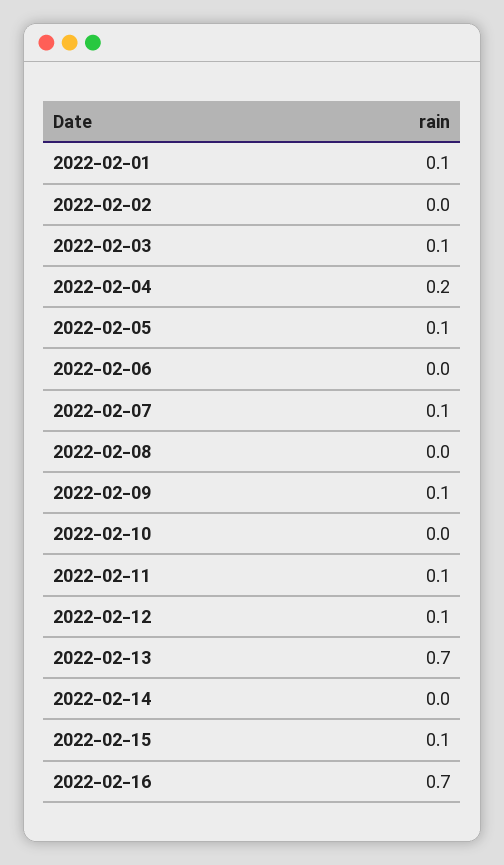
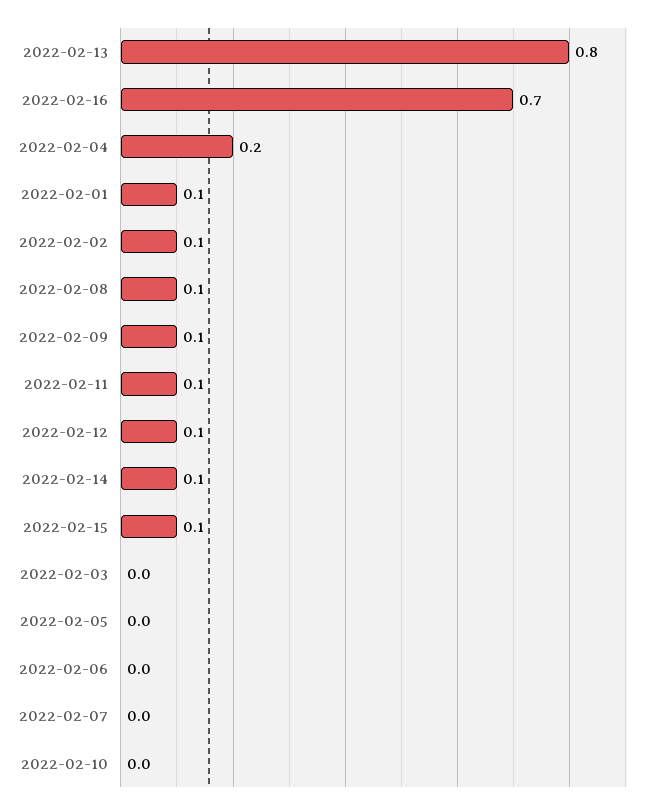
  {
    "2022-02-01": 0.1,
-   "2022-02-02": 0,
+   "2022-02-02": 0.1,
-   "2022-02-03": 0.1,
+   "2022-02-03": 0,
    "2022-02-04": 0.2,
-   "2022-02-05": 0.1,
+   "2022-02-05": 0,
    "2022-02-06": 0,
-   "2022-02-07": 0.1,
+   "2022-02-07": 0,
-   "2022-02-08": 0,
+   "2022-02-08": 0.1,
    "2022-02-09": 0.1,
    "2022-02-10": 0,
    "2022-02-11": 0.1,
    "2022-02-12": 0.1,
-   "2022-02-13": 0.7,
+   "2022-02-13": 0.8,
-   "2022-02-14": 0,
+   "2022-02-14": 0.1,
    "2022-02-15": 0.1,
    "2022-02-16": 0.7
  }

